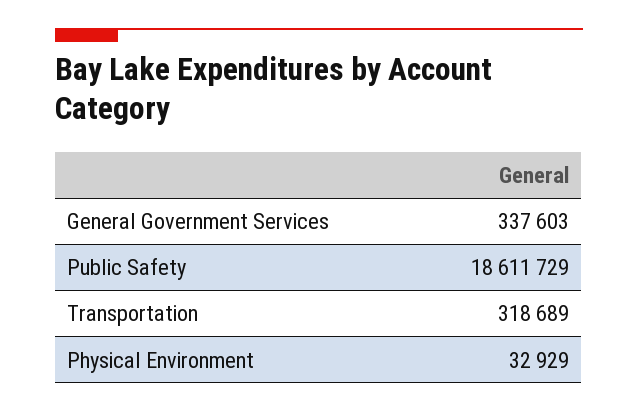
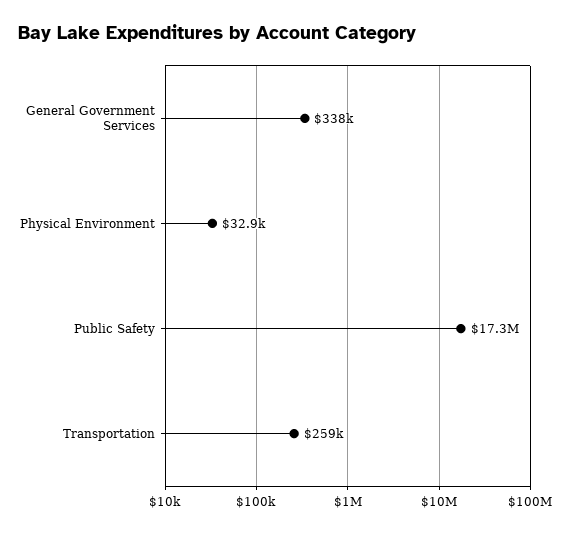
  {
    "General Government Services": 337603,
-   "Public Safety": 18611729,
+   "Public Safety": 17300000,
-   "Transportation": 318689,
+   "Transportation": 259000,
    "Physical Environment": 32929
  }

